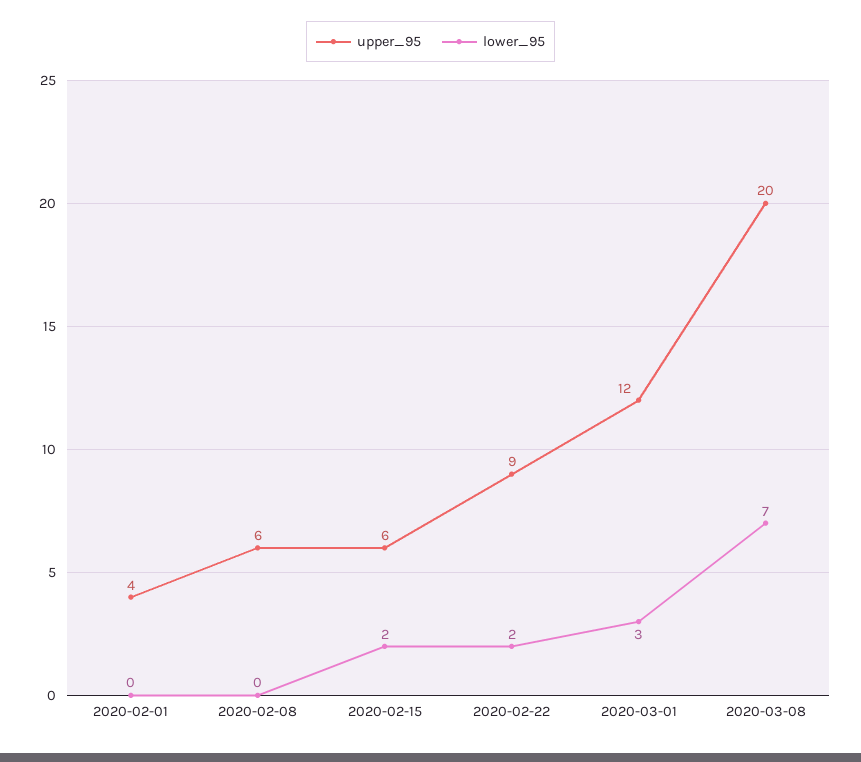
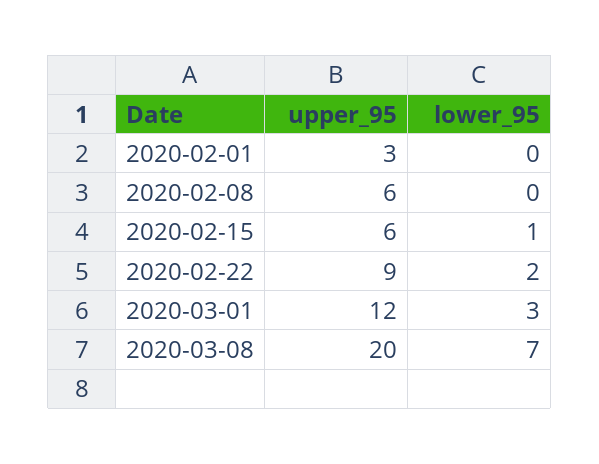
  {
    "upper_95": {
-     "2020-02-01": 4,
+     "2020-02-01": 3,
      "2020-02-08": 6,
      "2020-02-15": 6,
      "2020-02-22": 9,
      "2020-03-01": 12,
      "2020-03-08": 20
    },
    "lower_95": {
      "2020-02-01": 0,
      "2020-02-08": 0,
-     "2020-02-15": 2,
+     "2020-02-15": 1,
      "2020-02-22": 2,
      "2020-03-01": 3,
      "2020-03-08": 7
    }
  }

